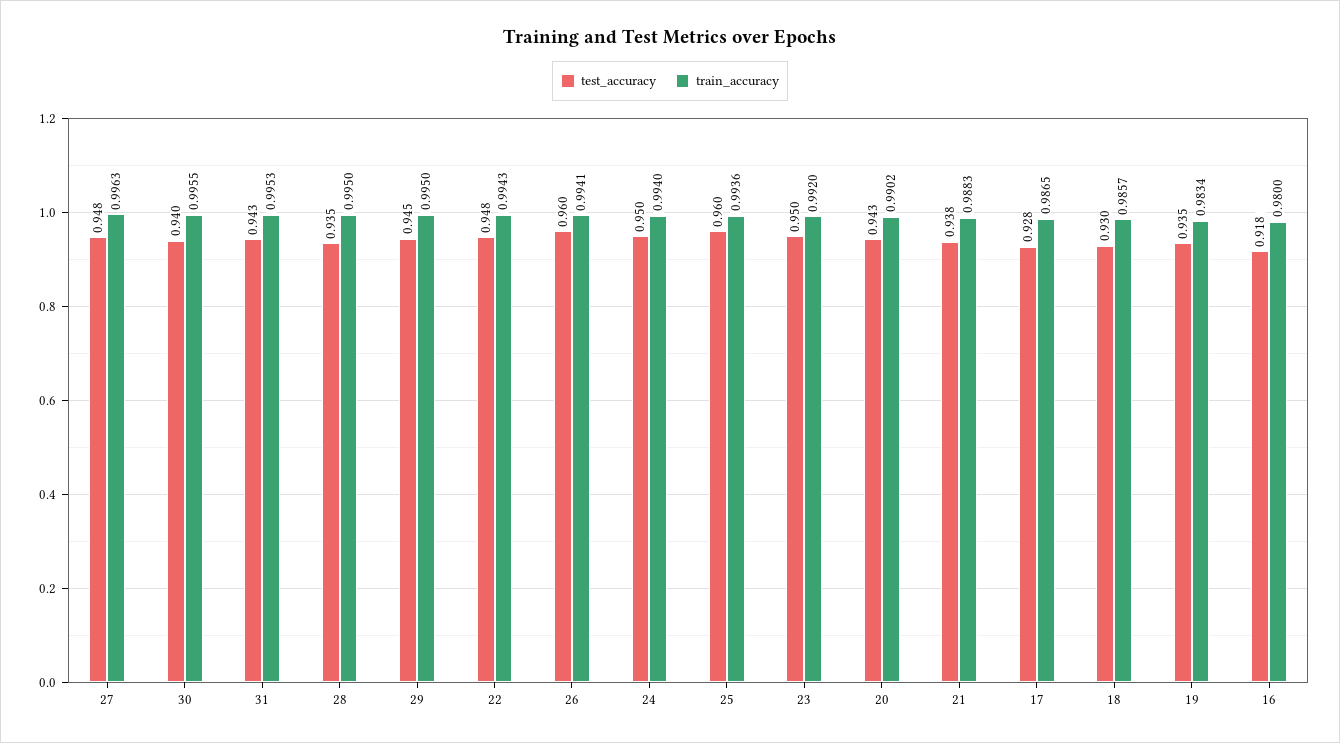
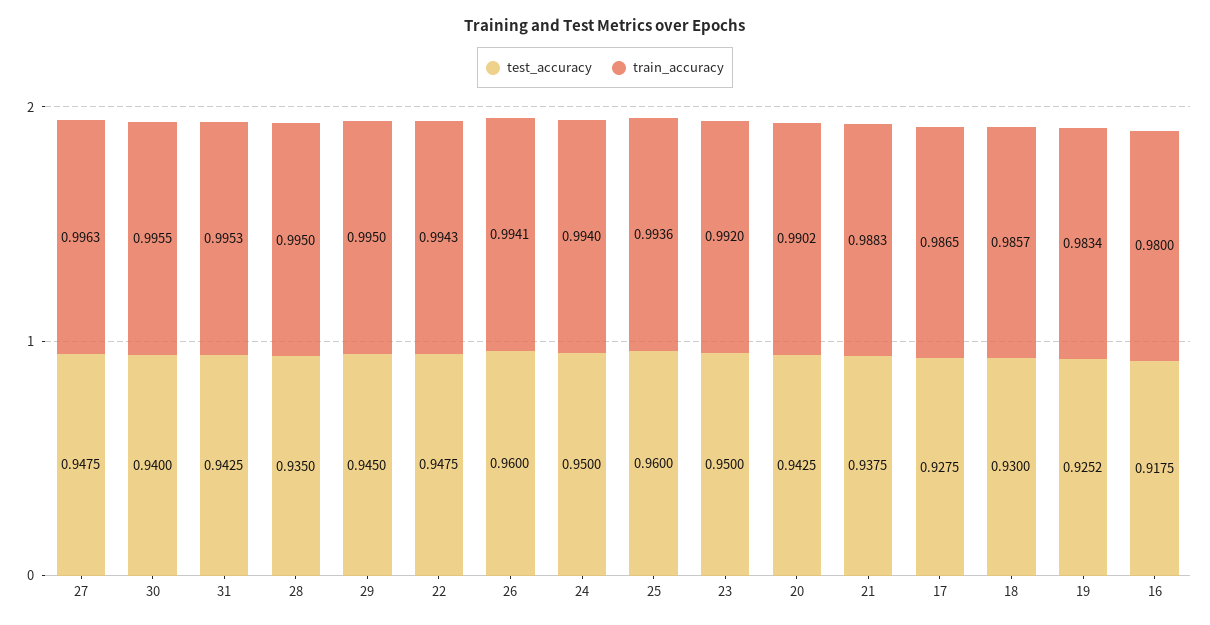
  {
    "test_accuracy": {
      "27": 0.9475,
      "30": 0.94,
      "31": 0.9425,
      "28": 0.935,
      "29": 0.945,
      "22": 0.9475,
      "26": 0.96,
      "24": 0.95,
      "25": 0.96,
      "23": 0.95,
      "20": 0.9425,
      "21": 0.9375,
      "17": 0.9275,
      "18": 0.93,
-     "19": 0.935,
+     "19": 0.9252,
      "16": 0.9175
    },
    "train_accuracy": {
      "27": 0.9963,
      "30": 0.9955,
      "31": 0.9953,
      "28": 0.995,
      "29": 0.995,
      "22": 0.9943,
      "26": 0.9941,
      "24": 0.994,
      "25": 0.9936,
      "23": 0.992,
      "20": 0.9902,
      "21": 0.9883,
      "17": 0.9865,
      "18": 0.9857,
      "19": 0.9834,
      "16": 0.98
    }
  }

